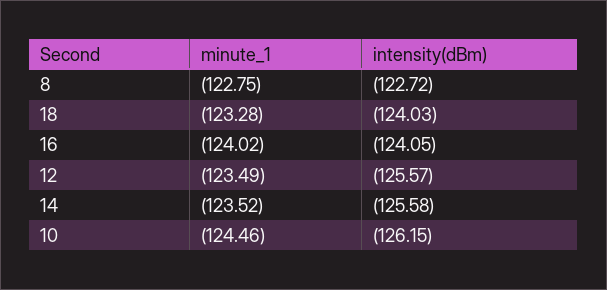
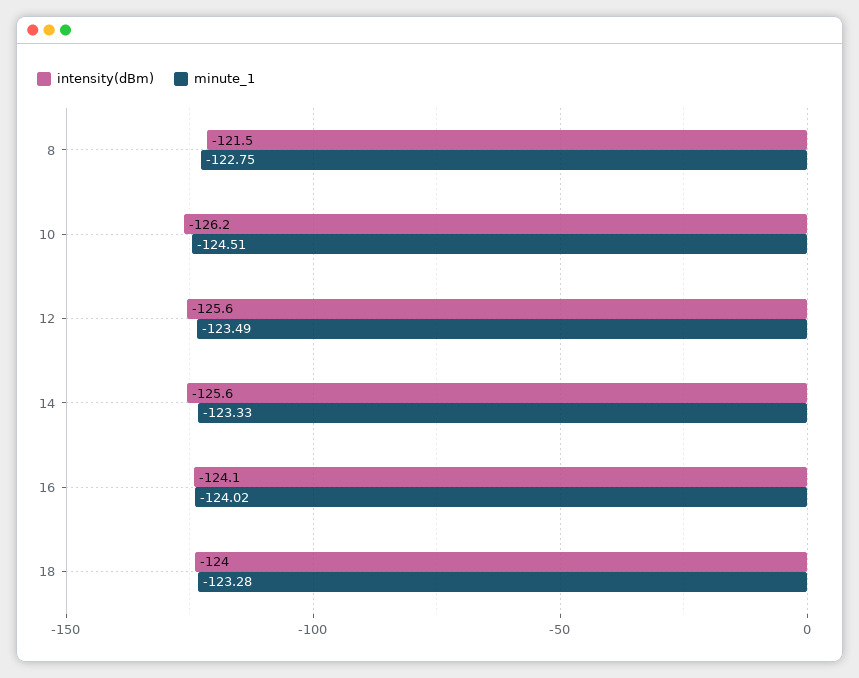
  {
    "minute_1": {
      "8": -122.75,
      "18": -123.28,
      "16": -124.02,
      "12": -123.49,
-     "14": -123.52,
+     "14": -123.33,
-     "10": -124.46
+     "10": -124.51
    },
    "intensity(dBm)": {
-     "8": -122.72,
+     "8": -121.5,
      "18": -124.03,
      "16": -124.05,
      "12": -125.57,
      "14": -125.58,
      "10": -126.15
    }
  }

